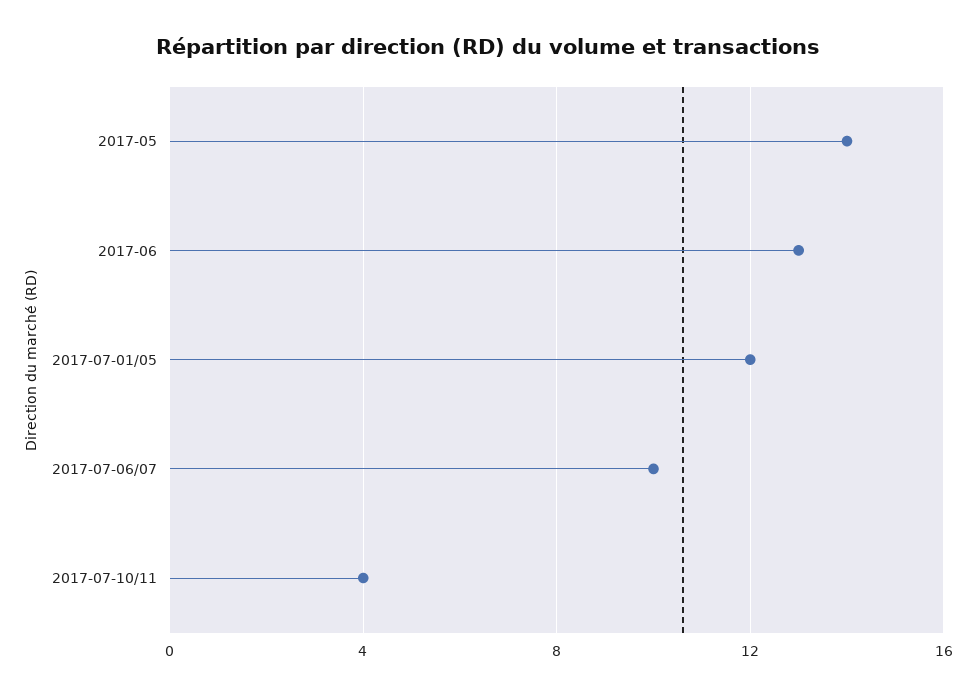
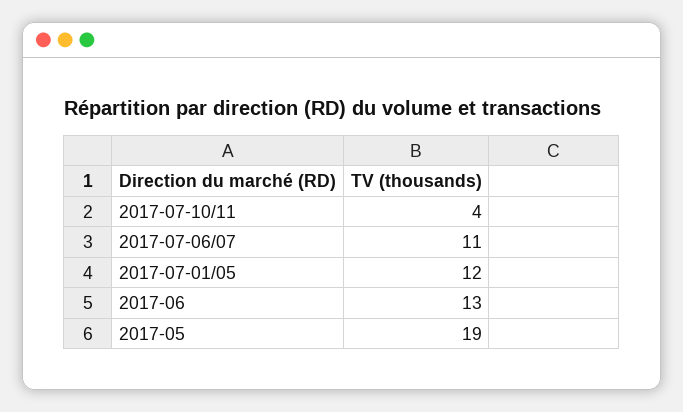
  {
-   "2017-05": 14,
+   "2017-05": 19,
    "2017-06": 13,
    "2017-07-01/05": 12,
-   "2017-07-06/07": 10,
+   "2017-07-06/07": 11,
    "2017-07-10/11": 4
  }

